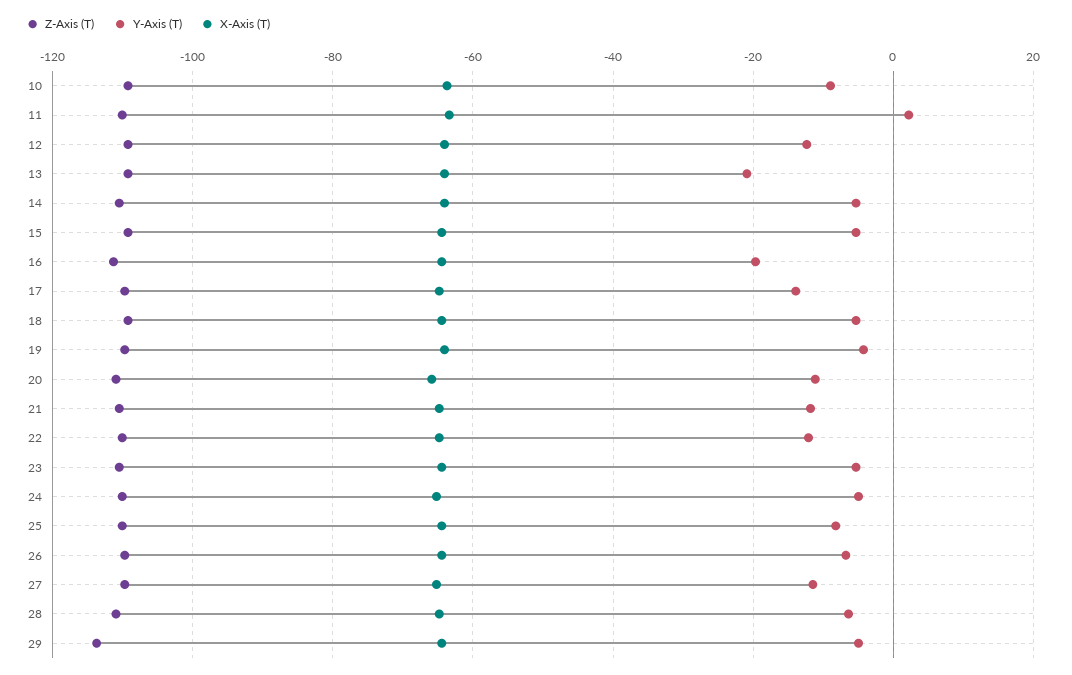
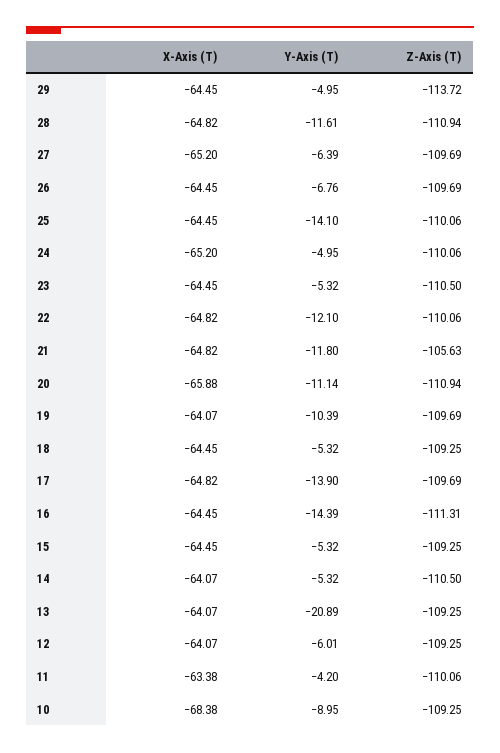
  {
    "Z-Axis (T)": {
      "10": -109.25,
      "11": -110.06,
      "12": -109.25,
      "13": -109.25,
      "14": -110.5,
      "15": -109.25,
      "16": -111.31,
      "17": -109.69,
      "18": -109.25,
      "19": -109.69,
      "20": -110.94,
-     "21": -110,
+     "21": -105.63,
      "22": -110.06,
      "23": -110.5,
      "24": -110.06,
      "25": -110.06,
      "26": -109.69,
      "27": -109.69,
      "28": -110.94,
      "29": -113.72
    },
    "Y-Axis (T)": {
      "10": -8.95,
-     "11": 2,
+     "11": -4.2,
-     "12": -12,
+     "12": -6.01,
      "13": -20.89,
      "14": -5.32,
      "15": -5.32,
-     "16": -20,
+     "16": -14.39,
      "17": -13.9,
      "18": -5.32,
-     "19": -4,
+     "19": -10.39,
      "20": -11.14,
      "21": -11.8,
      "22": -12.1,
      "23": -5.32,
      "24": -4.95,
-     "25": -8,
+     "25": -14.1,
      "26": -6.76,
-     "27": -12,
+     "27": -6.39,
-     "28": -6,
+     "28": -11.61,
      "29": -4.95
    },
    "X-Axis (T)": {
-     "10": -64,
+     "10": -68.38,
      "11": -63.38,
      "12": -64.07,
      "13": -64.07,
      "14": -64.07,
      "15": -64.45,
      "16": -64.45,
      "17": -64.82,
      "18": -64.45,
      "19": -64.07,
      "20": -65.88,
      "21": -64.82,
      "22": -64.82,
      "23": -64.45,
      "24": -65.2,
      "25": -64.45,
      "26": -64.45,
      "27": -65.2,
      "28": -64.82,
      "29": -64.45
    }
  }

